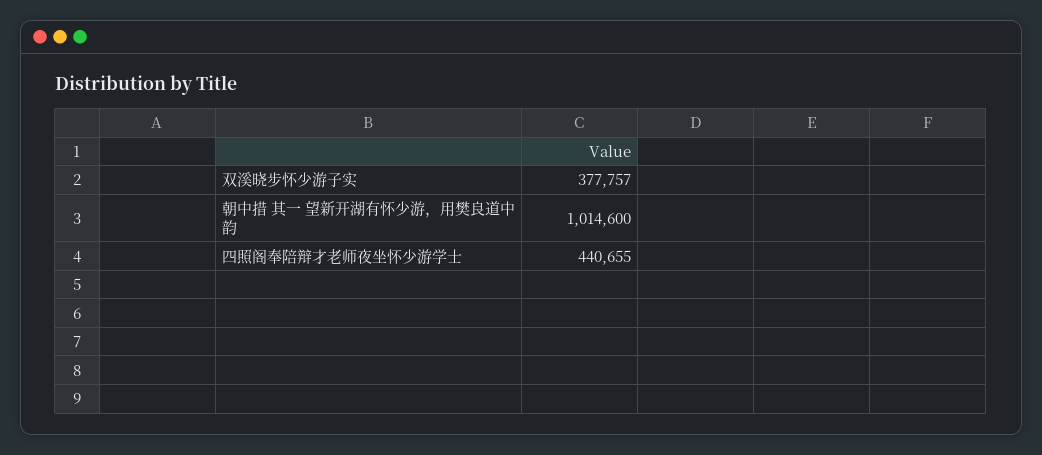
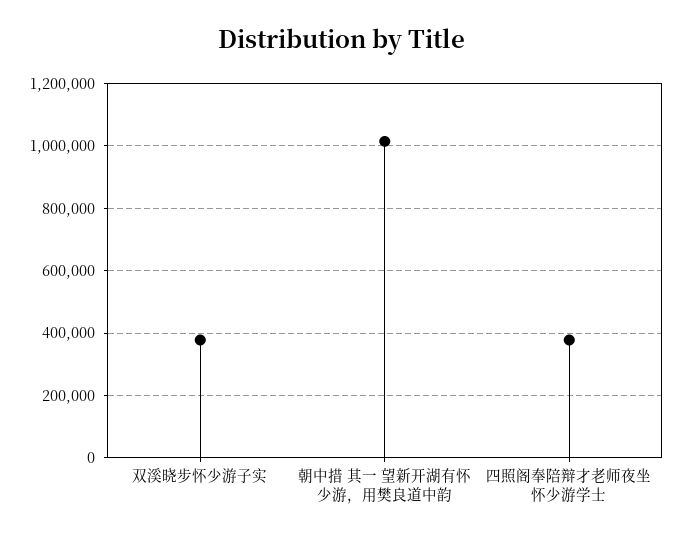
  {
    "双溪晓步怀少游子实": 377757,
    "朝中措 其一 望新开湖有怀少游，用樊良道中韵": 1014600,
-   "四照阁奉陪辩才老师夜坐怀少游学士": 440655
+   "四照阁奉陪辩才老师夜坐怀少游学士": 380000
  }

